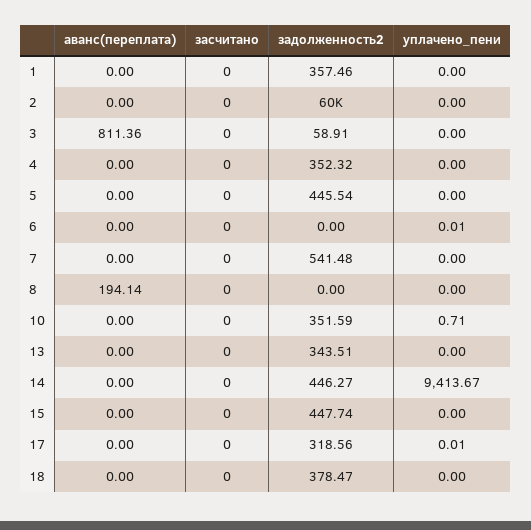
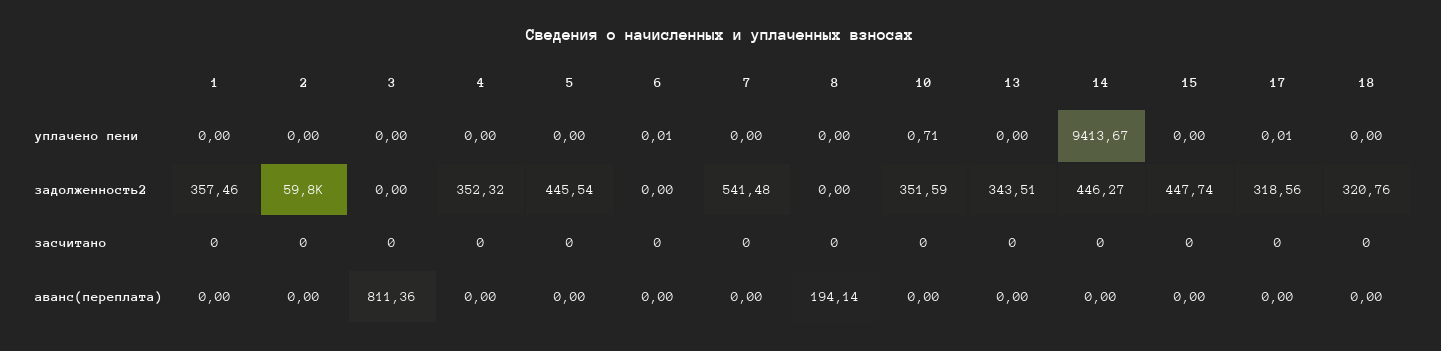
  {
    "аванс(переплата)": {
      "1": 0,
      "2": 0,
      "3": 811.36,
      "4": 0,
      "5": 0,
      "6": 0,
      "7": 0,
      "8": 194.14,
      "10": 0,
      "13": 0,
      "14": 0,
      "15": 0,
      "17": 0,
      "18": 0
    },
    "засчитано": {
      "1": 0,
      "2": 0,
      "3": 0,
      "4": 0,
      "5": 0,
      "6": 0,
      "7": 0,
      "8": 0,
      "10": 0,
      "13": 0,
      "14": 0,
      "15": 0,
      "17": 0,
      "18": 0
    },
    "задолженность2": {
      "1": 357.46,
      "2": 59800,
-     "3": 58.91,
+     "3": 0,
      "4": 352.32,
      "5": 445.54,
      "6": 0,
      "7": 541.48,
      "8": 0,
      "10": 351.59,
      "13": 343.51,
      "14": 446.27,
      "15": 447.74,
      "17": 318.56,
-     "18": 378.47
+     "18": 320.76
    },
    "уплачено_пени": {
      "1": 0,
      "2": 0,
      "3": 0,
      "4": 0,
      "5": 0,
      "6": 0.01,
      "7": 0,
      "8": 0,
      "10": 0.71,
      "13": 0,
      "14": 9413.67,
      "15": 0,
      "17": 0.01,
      "18": 0
    }
  }

